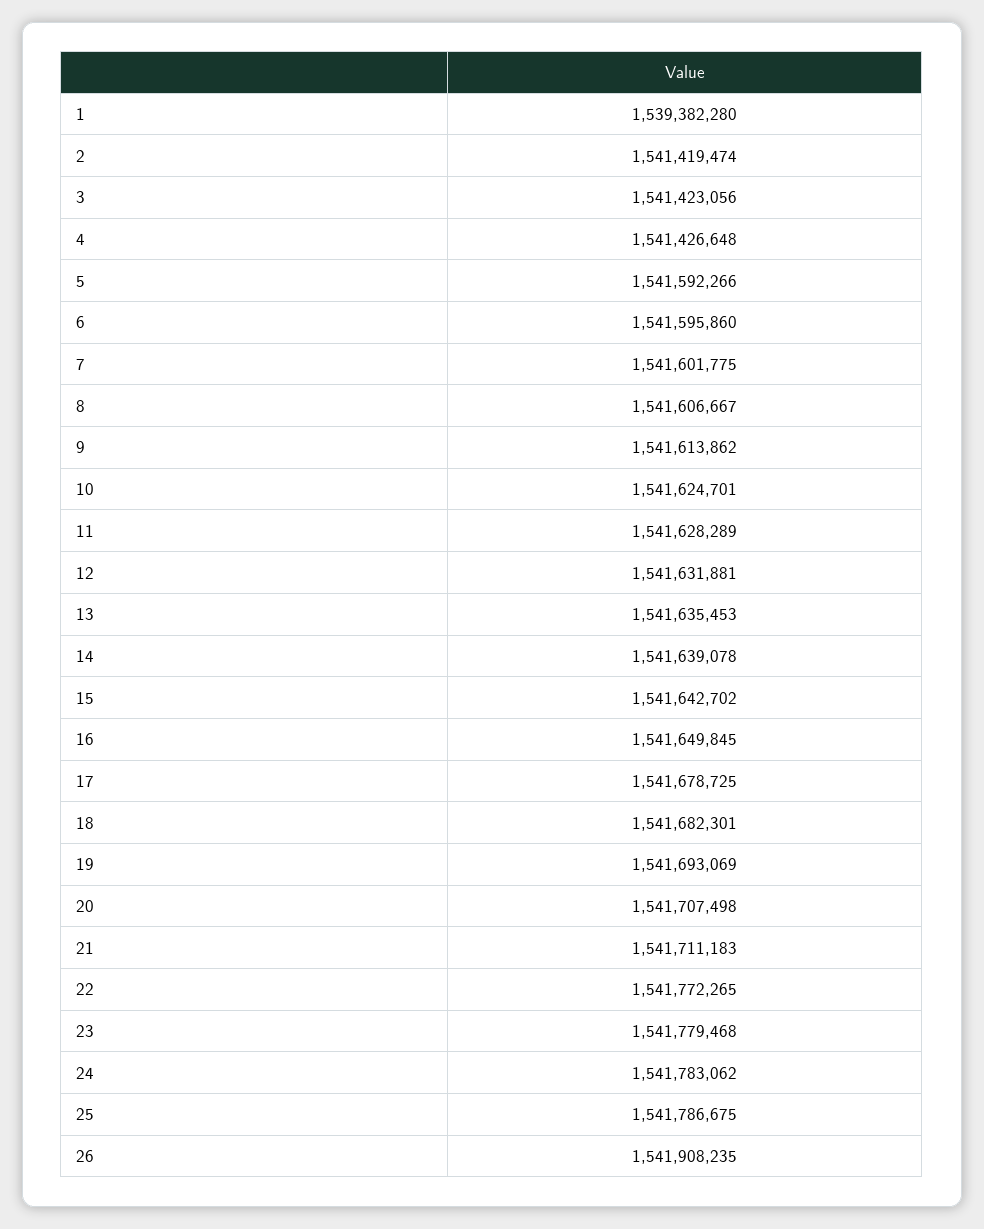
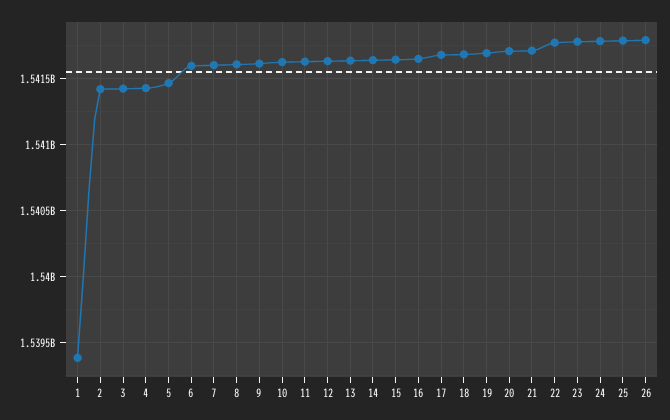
  {
    "1": 1539382280,
    "2": 1541419474,
    "3": 1541423056,
    "4": 1541426648,
-   "5": 1541592266,
+   "5": 1541450000,
    "6": 1541595860,
    "7": 1541601775,
    "8": 1541606667,
    "9": 1541613862,
    "10": 1541624701,
    "11": 1541628289,
    "12": 1541631881,
    "13": 1541635453,
    "14": 1541639078,
    "15": 1541642702,
    "16": 1541649845,
    "17": 1541678725,
    "18": 1541682301,
    "19": 1541693069,
    "20": 1541707498,
    "21": 1541711183,
    "22": 1541772265,
    "23": 1541779468,
    "24": 1541783062,
    "25": 1541786675,
-   "26": 1541908235
+   "26": 1541800000
  }

